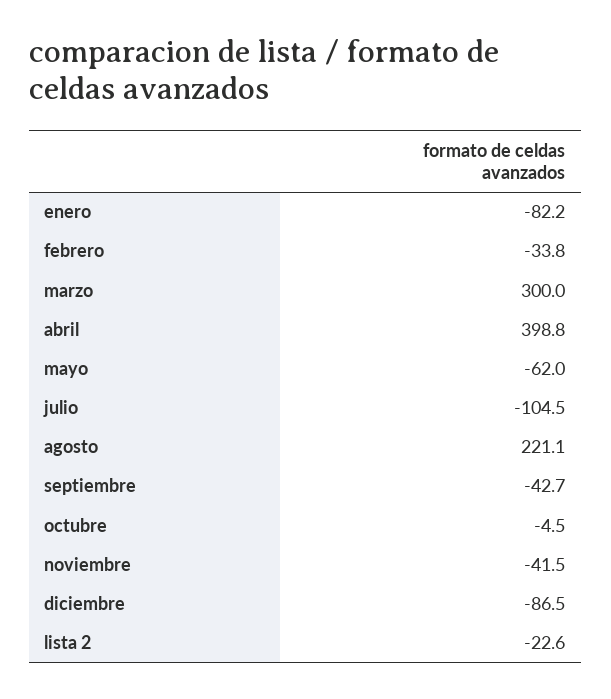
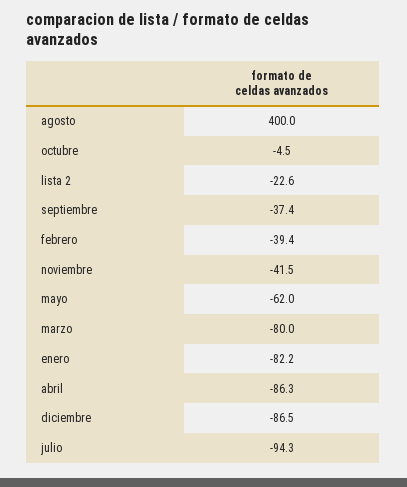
  {
    "enero": -82.2,
-   "febrero": -33.8,
+   "febrero": -39.4,
-   "marzo": 300,
+   "marzo": -80,
-   "abril": 398.8,
+   "abril": -86.3,
    "mayo": -62,
-   "julio": -104.5,
+   "julio": -94.3,
-   "agosto": 221.1,
+   "agosto": 400,
-   "septiembre": -42.7,
+   "septiembre": -37.4,
    "octubre": -4.5,
    "noviembre": -41.5,
    "diciembre": -86.5,
    "lista 2": -22.6
  }

